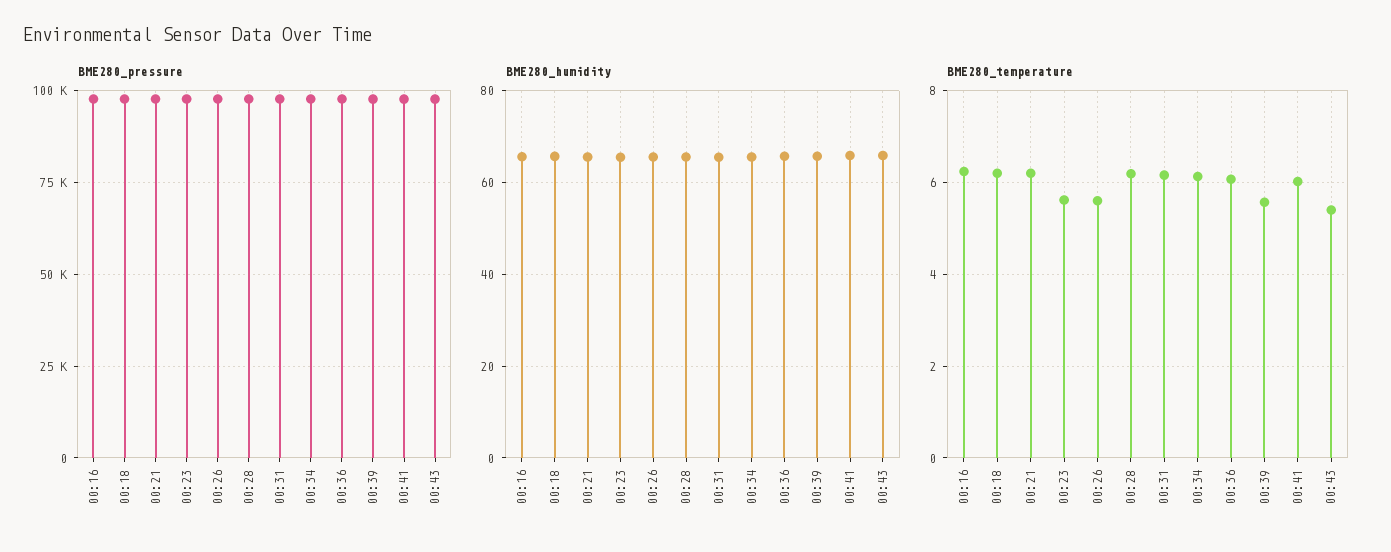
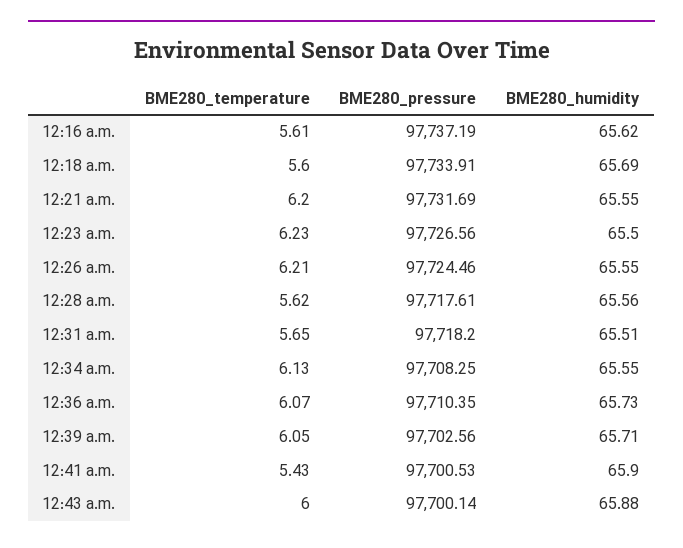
  {
    "BME280_pressure": {
      "00:16": 97737.19,
      "00:18": 97733.91,
      "00:21": 97731.69,
      "00:23": 97726.56,
      "00:26": 97724.46,
      "00:28": 97717.61,
      "00:31": 97718.2,
      "00:34": 97708.25,
      "00:36": 97710.35,
      "00:39": 97702.56,
      "00:41": 97700.53,
      "00:43": 97700.14
    },
    "BME280_humidity": {
      "00:16": 65.62,
      "00:18": 65.69,
      "00:21": 65.55,
      "00:23": 65.5,
      "00:26": 65.55,
      "00:28": 65.56,
      "00:31": 65.51,
      "00:34": 65.55,
      "00:36": 65.73,
      "00:39": 65.71,
      "00:41": 65.9,
      "00:43": 65.88
    },
    "BME280_temperature": {
-     "00:16": 6.2,
+     "00:16": 5.61,
-     "00:18": 6.2,
+     "00:18": 5.6,
      "00:21": 6.2,
-     "00:23": 5.6,
+     "00:23": 6.23,
-     "00:26": 5.6,
+     "00:26": 6.21,
-     "00:28": 6.2,
+     "00:28": 5.62,
-     "00:31": 6.2,
+     "00:31": 5.65,
      "00:34": 6.13,
      "00:36": 6.07,
-     "00:39": 5.6,
+     "00:39": 6.05,
-     "00:41": 6,
+     "00:41": 5.43,
-     "00:43": 5.4
+     "00:43": 6
    }
  }

